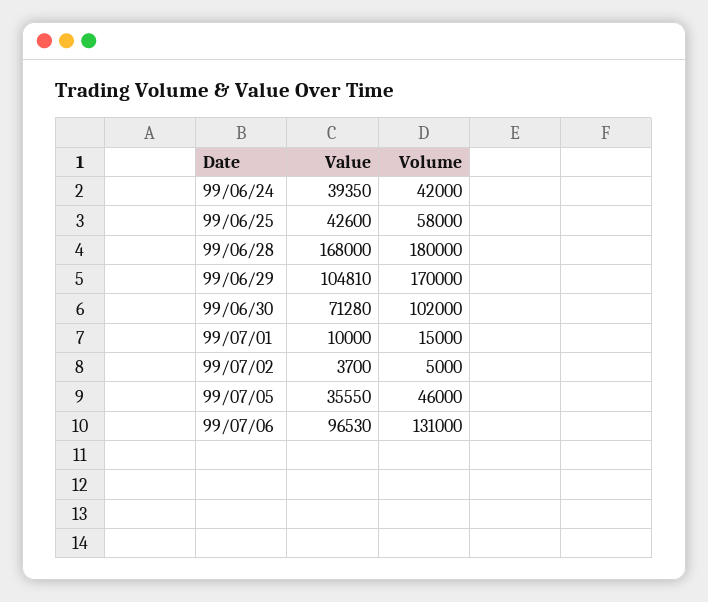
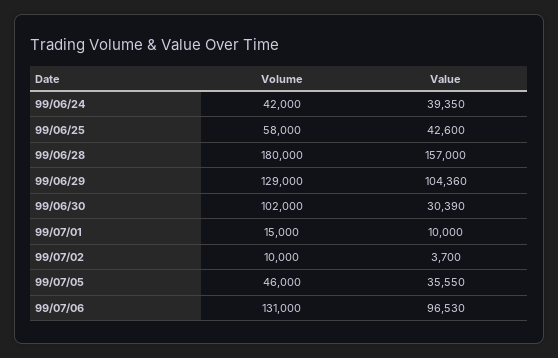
  {
    "Value": {
      "99/06/24": 39350,
      "99/06/25": 42600,
-     "99/06/28": 168000,
+     "99/06/28": 157000,
-     "99/06/29": 104810,
+     "99/06/29": 104360,
-     "99/06/30": 71280,
+     "99/06/30": 30390,
      "99/07/01": 10000,
      "99/07/02": 3700,
      "99/07/05": 35550,
      "99/07/06": 96530
    },
    "Volume": {
      "99/06/24": 42000,
      "99/06/25": 58000,
      "99/06/28": 180000,
-     "99/06/29": 170000,
+     "99/06/29": 129000,
      "99/06/30": 102000,
      "99/07/01": 15000,
-     "99/07/02": 5000,
+     "99/07/02": 10000,
      "99/07/05": 46000,
      "99/07/06": 131000
    }
  }

